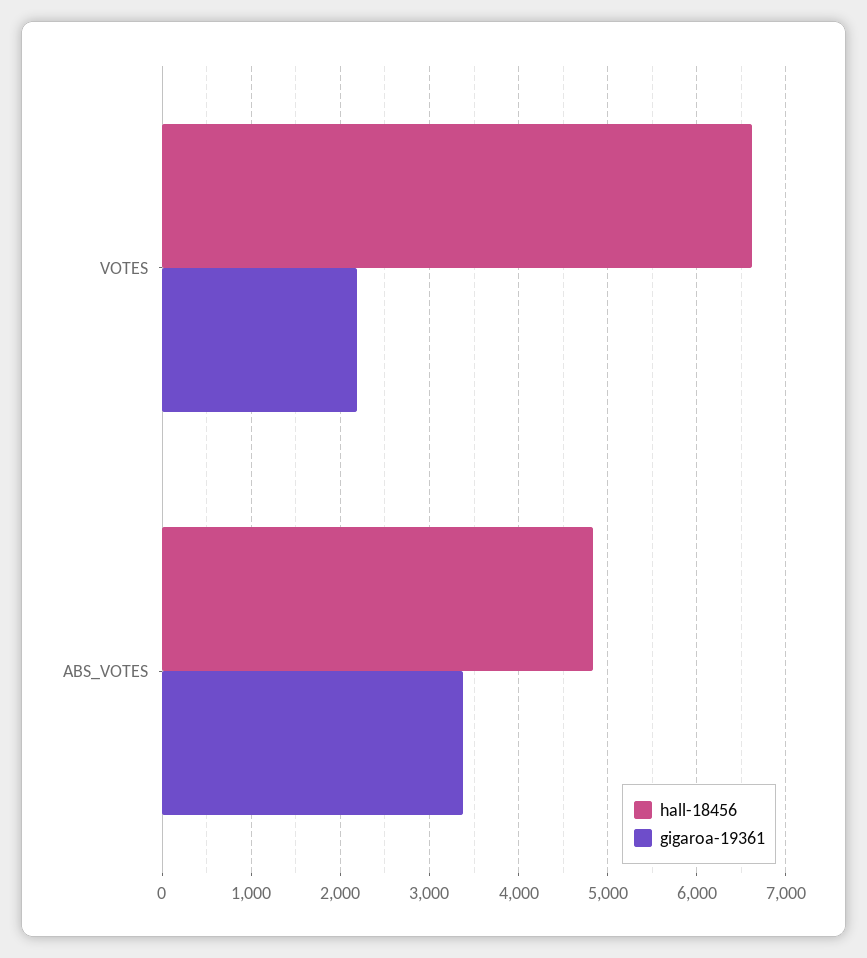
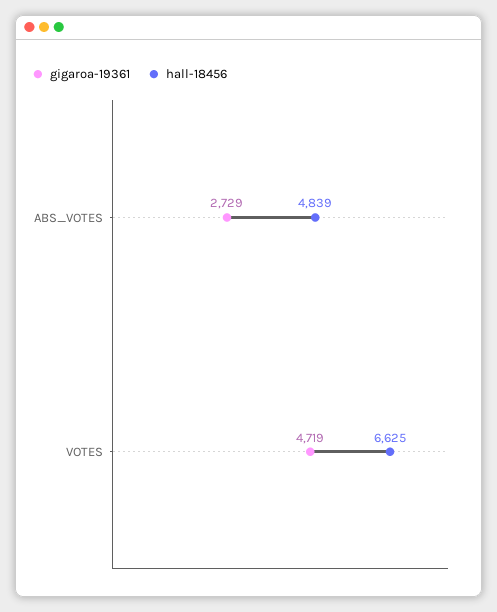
  {
    "hall-18456": {
      "VOTES": 6625,
      "ABS_VOTES": 4839
    },
    "gigaroa-19361": {
-     "VOTES": 2200,
+     "VOTES": 4719,
-     "ABS_VOTES": 3400
+     "ABS_VOTES": 2729
    }
  }

